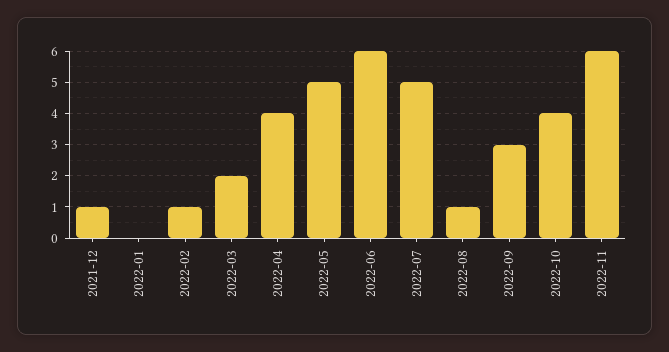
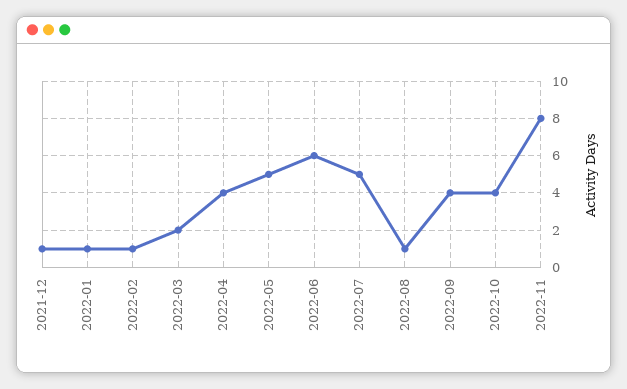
  {
    "2021-12": 1,
-   "2022-01": 0,
+   "2022-01": 1,
    "2022-02": 1,
    "2022-03": 2,
    "2022-04": 4,
    "2022-05": 5,
    "2022-06": 6,
    "2022-07": 5,
    "2022-08": 1,
-   "2022-09": 3,
+   "2022-09": 4,
    "2022-10": 4,
-   "2022-11": 6
+   "2022-11": 8
  }

